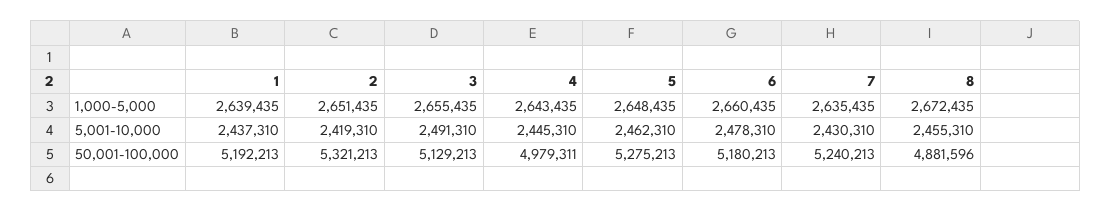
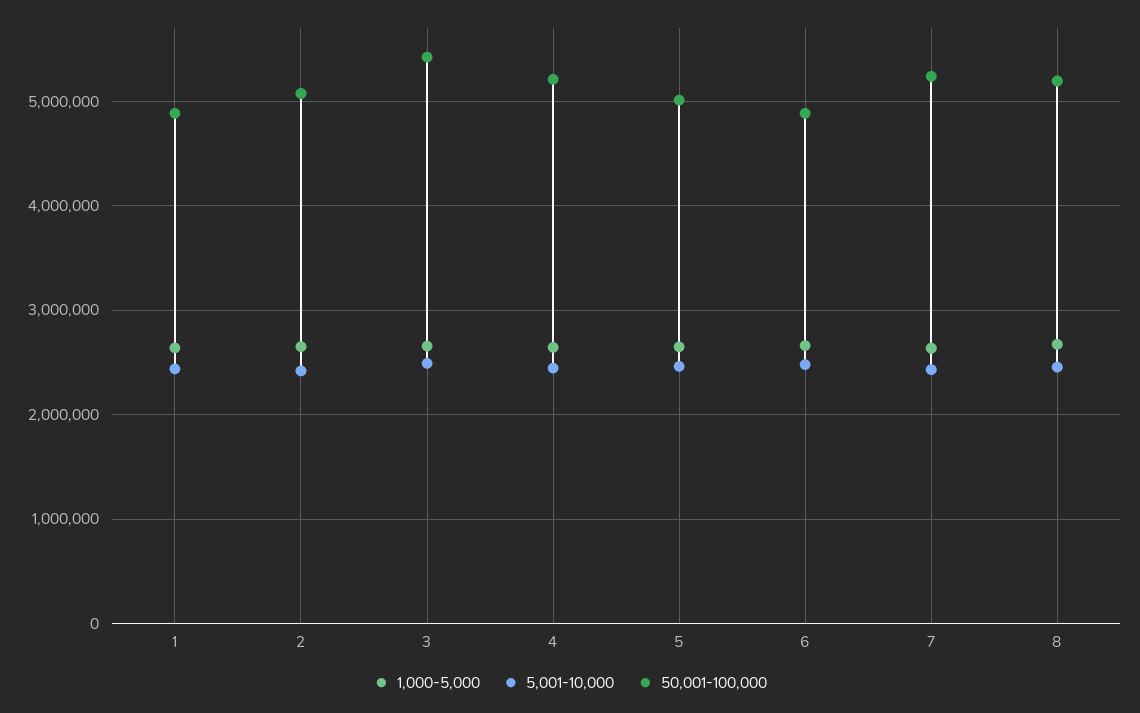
  {
    "1,000-5,000": {
      "1": 2639435,
      "2": 2651435,
      "3": 2655435,
      "4": 2643435,
      "5": 2648435,
      "6": 2660435,
      "7": 2635435,
      "8": 2672435
    },
    "5,001-10,000": {
      "1": 2437310,
      "2": 2419310,
      "3": 2491310,
      "4": 2445310,
      "5": 2462310,
      "6": 2478310,
      "7": 2430310,
      "8": 2455310
    },
    "50,001-100,000": {
-     "1": 5192213,
+     "1": 4900000,
-     "2": 5321213,
+     "2": 5100000,
-     "3": 5129213,
+     "3": 5400000,
-     "4": 4979311,
+     "4": 5200000,
-     "5": 5275213,
+     "5": 5000000,
-     "6": 5180213,
+     "6": 4900000,
      "7": 5240213,
-     "8": 4881596
+     "8": 5200000
    }
  }

